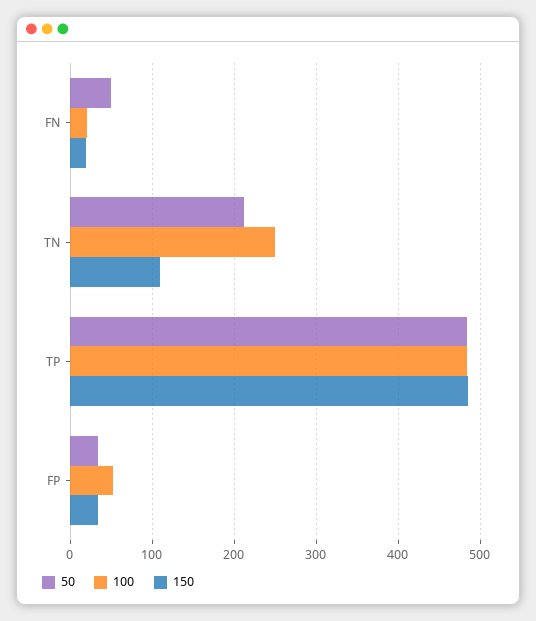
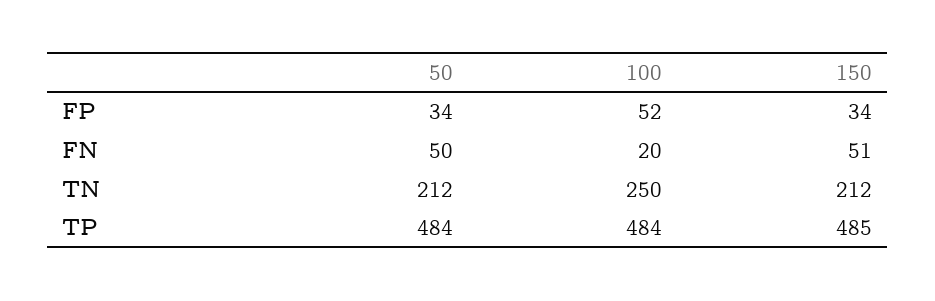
  {
    "50": {
      "FN": 50,
      "TN": 212,
      "TP": 484,
      "FP": 34
    },
    "100": {
      "FN": 20,
      "TN": 250,
      "TP": 484,
      "FP": 52
    },
    "150": {
-     "FN": 20,
+     "FN": 51,
-     "TN": 110,
+     "TN": 212,
      "TP": 485,
      "FP": 34
    }
  }

